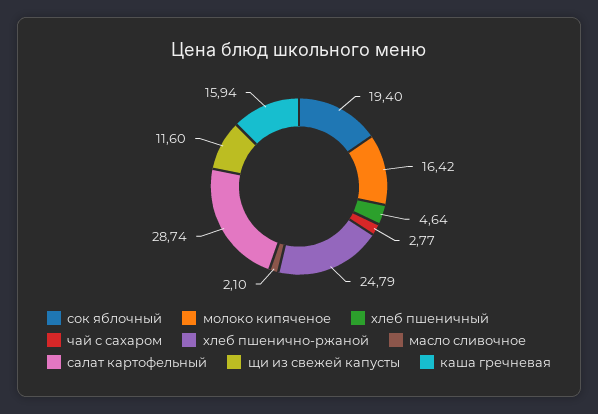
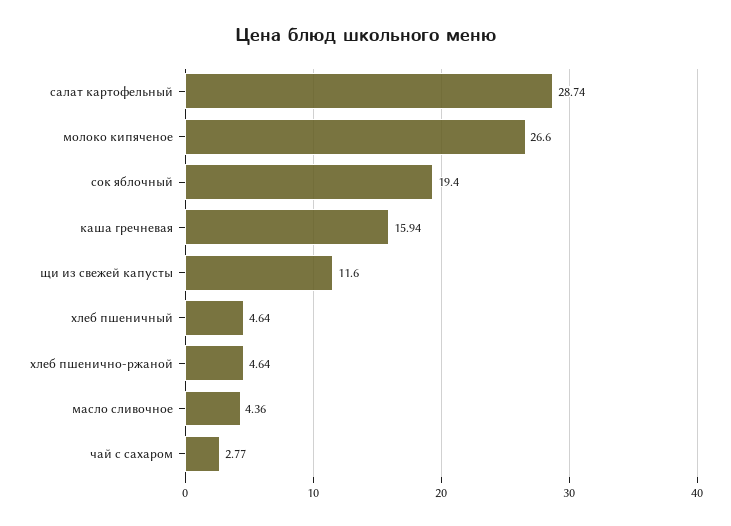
  {
    "сок яблочный": 19.4,
-   "молоко кипяченое": 16.42,
+   "молоко кипяченое": 26.6,
    "хлеб пшеничный": 4.64,
    "чай с сахаром": 2.77,
-   "хлеб пшенично-ржаной": 24.79,
+   "хлеб пшенично-ржаной": 4.64,
-   "масло сливочное": 2.1,
+   "масло сливочное": 4.36,
    "салат картофельный": 28.74,
    "щи из свежей капусты": 11.6,
    "каша гречневая": 15.94
  }

